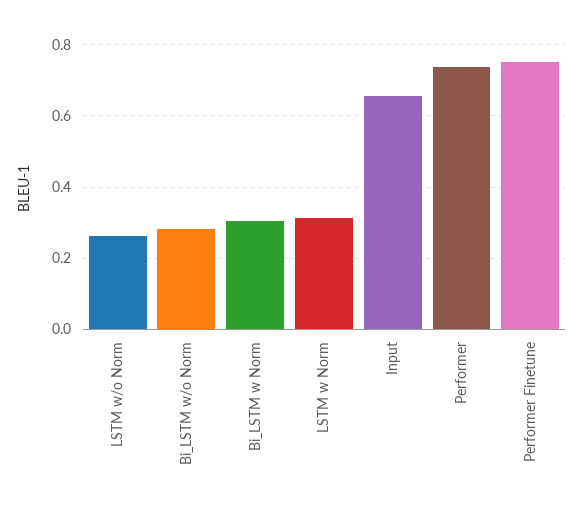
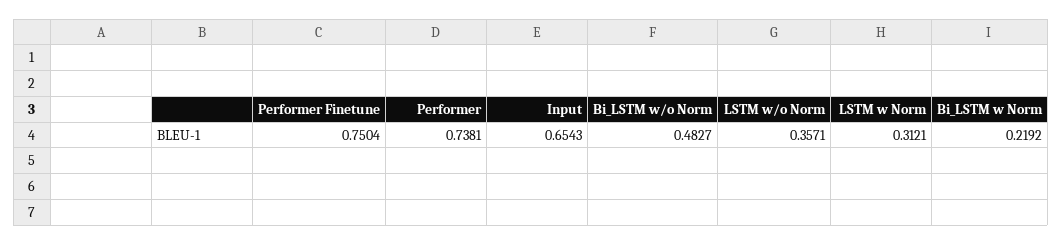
  {
-   "LSTM w/o Norm": 0.26,
+   "LSTM w/o Norm": 0.3571,
-   "Bi_LSTM w/o Norm": 0.28,
+   "Bi_LSTM w/o Norm": 0.4827,
-   "Bi_LSTM w Norm": 0.3,
+   "Bi_LSTM w Norm": 0.2192,
    "LSTM w Norm": 0.3121,
    "Input": 0.6543,
    "Performer": 0.7381,
    "Performer Finetune": 0.7504
  }

